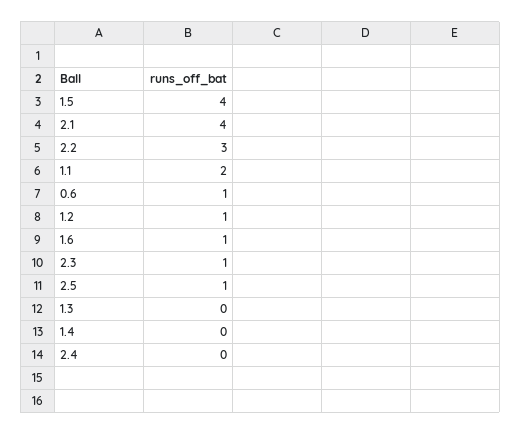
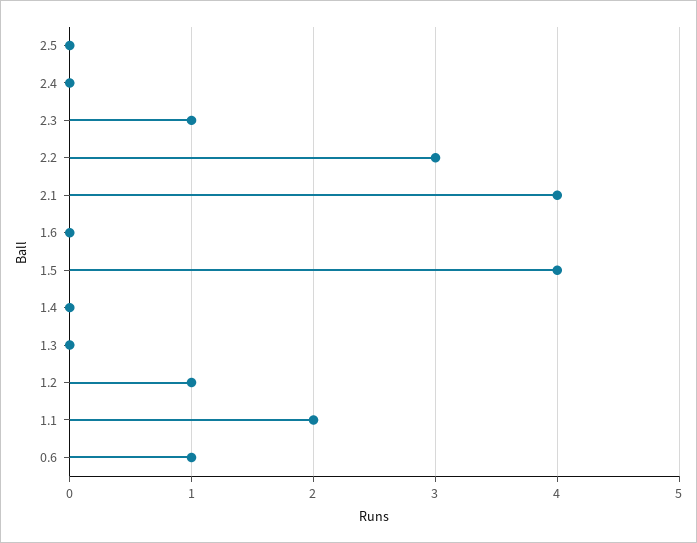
  {
    "1.5": 4,
    "2.1": 4,
    "2.2": 3,
    "1.1": 2,
    "0.6": 1,
    "1.2": 1,
-   "1.6": 1,
+   "1.6": 0,
    "2.3": 1,
-   "2.5": 1,
+   "2.5": 0,
    "1.3": 0,
    "1.4": 0,
    "2.4": 0
  }

